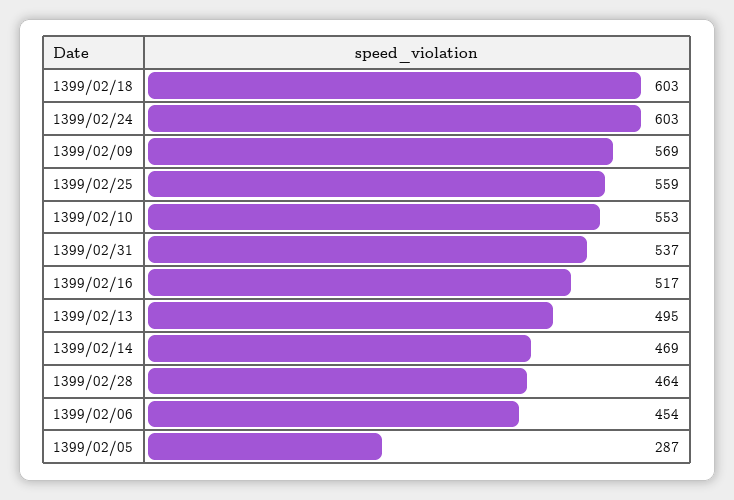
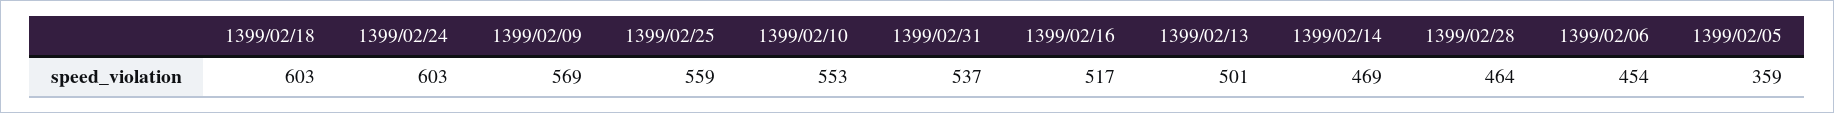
  {
    "1399/02/18": 603,
    "1399/02/24": 603,
    "1399/02/09": 569,
    "1399/02/25": 559,
    "1399/02/10": 553,
    "1399/02/31": 537,
    "1399/02/16": 517,
-   "1399/02/13": 495,
+   "1399/02/13": 501,
    "1399/02/14": 469,
    "1399/02/28": 464,
    "1399/02/06": 454,
-   "1399/02/05": 287
+   "1399/02/05": 359
  }

